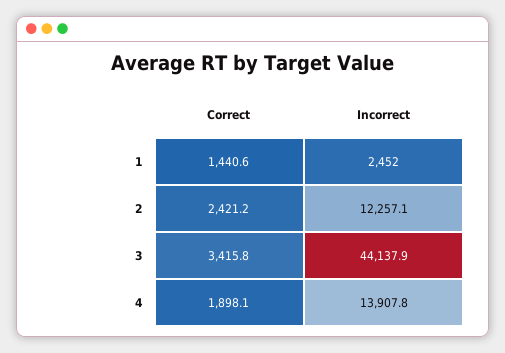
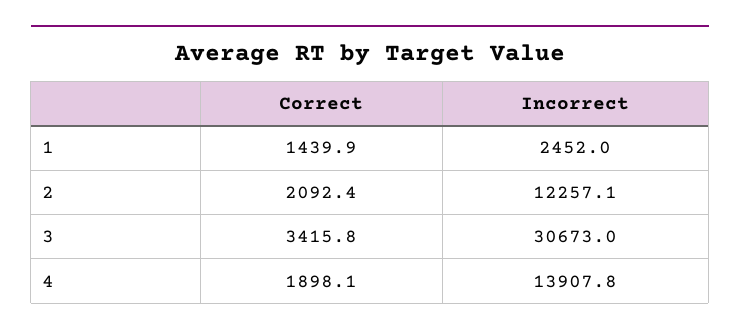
  {
    "Correct": {
-     "1": 1440.6,
+     "1": 1439.9,
-     "2": 2421.2,
+     "2": 2092.4,
      "3": 3415.8,
      "4": 1898.1
    },
    "Incorrect": {
      "1": 2452,
      "2": 12257.1,
-     "3": 44137.9,
+     "3": 30673,
      "4": 13907.8
    }
  }

